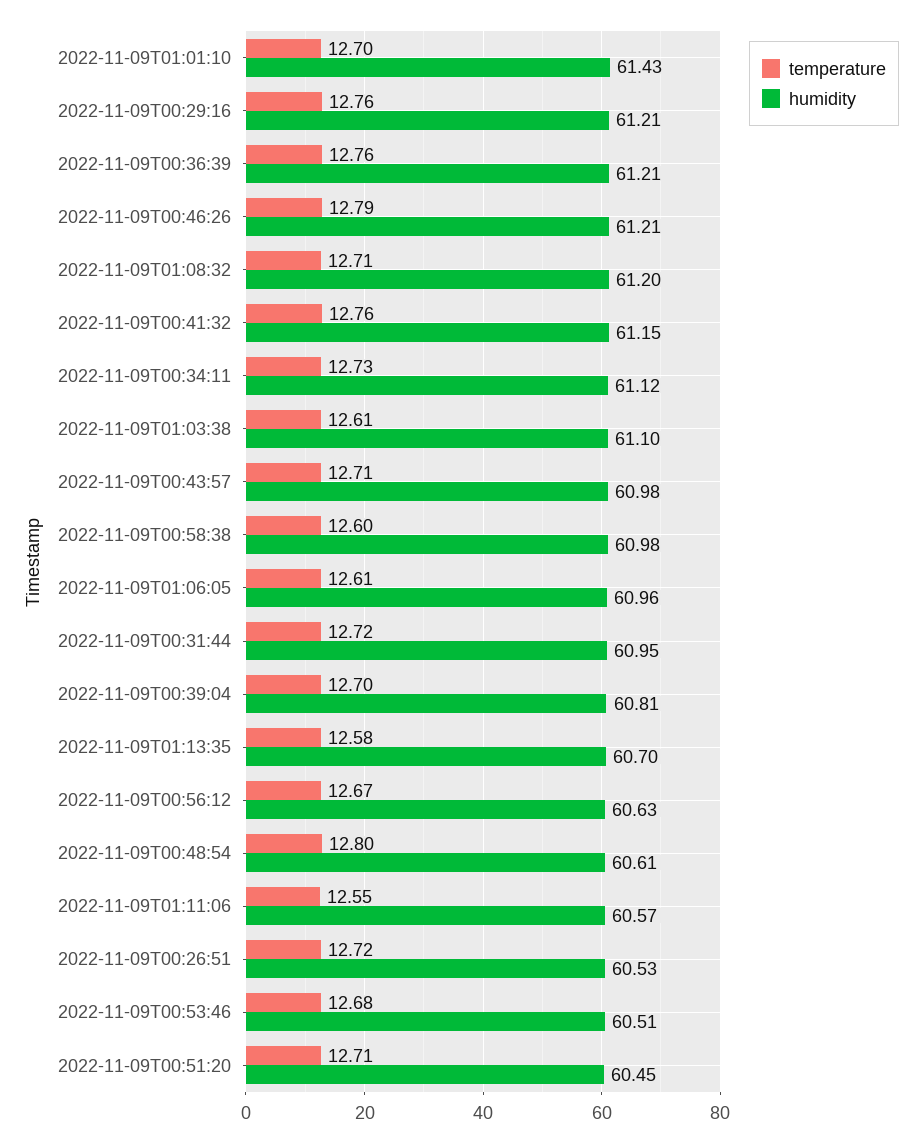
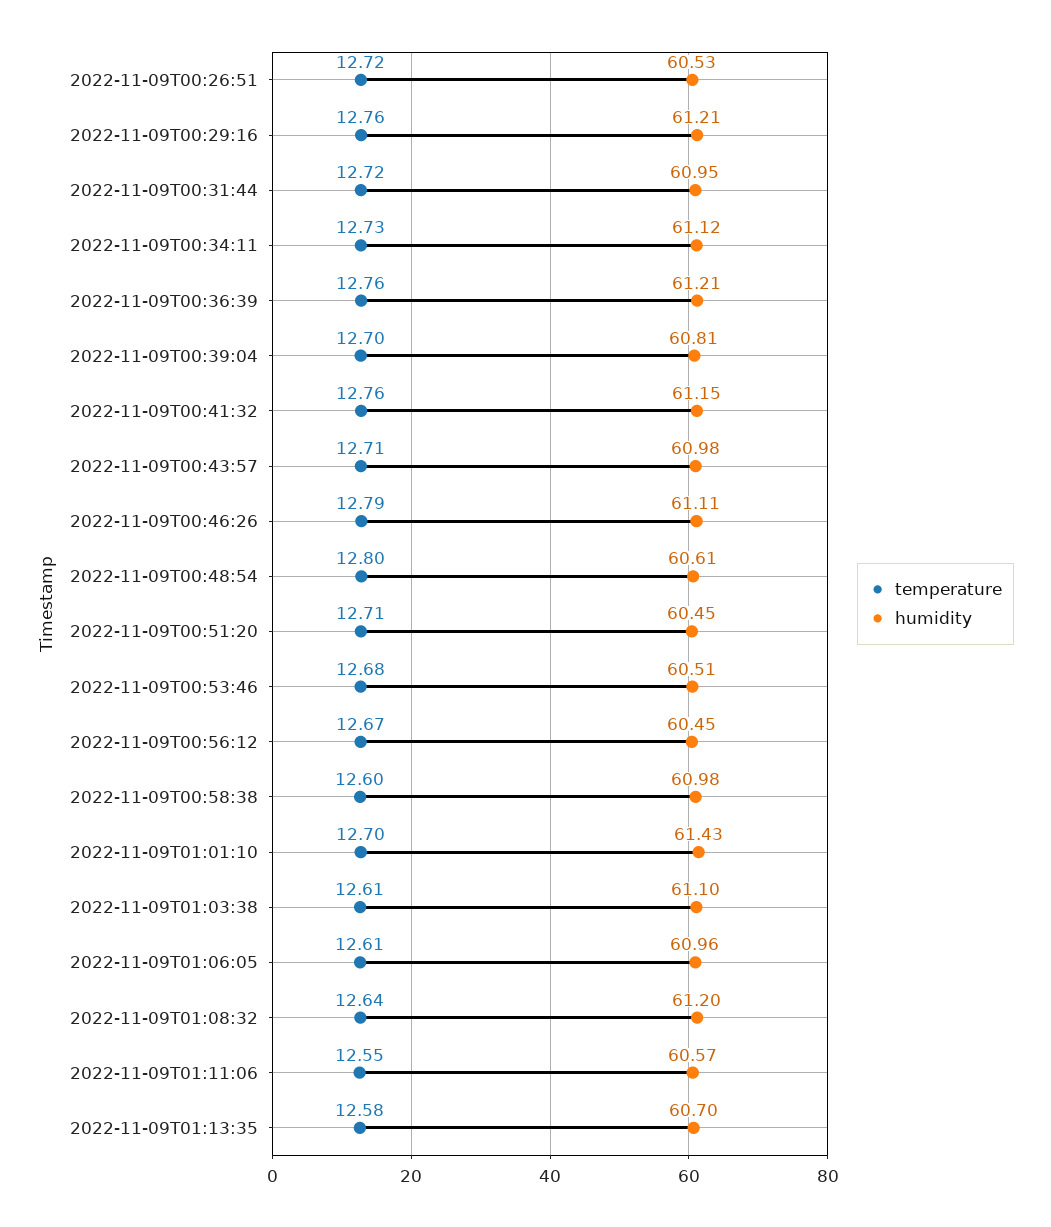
  {
    "temperature": {
      "2022-11-09T01:01:10": 12.7,
      "2022-11-09T00:29:16": 12.76,
      "2022-11-09T00:36:39": 12.76,
      "2022-11-09T00:46:26": 12.79,
-     "2022-11-09T01:08:32": 12.71,
+     "2022-11-09T01:08:32": 12.64,
      "2022-11-09T00:41:32": 12.76,
      "2022-11-09T00:34:11": 12.73,
      "2022-11-09T01:03:38": 12.61,
      "2022-11-09T00:43:57": 12.71,
      "2022-11-09T00:58:38": 12.6,
      "2022-11-09T01:06:05": 12.61,
      "2022-11-09T00:31:44": 12.72,
      "2022-11-09T00:39:04": 12.7,
      "2022-11-09T01:13:35": 12.58,
      "2022-11-09T00:56:12": 12.67,
      "2022-11-09T00:48:54": 12.8,
      "2022-11-09T01:11:06": 12.55,
      "2022-11-09T00:26:51": 12.72,
      "2022-11-09T00:53:46": 12.68,
      "2022-11-09T00:51:20": 12.71
    },
    "humidity": {
      "2022-11-09T01:01:10": 61.43,
      "2022-11-09T00:29:16": 61.21,
      "2022-11-09T00:36:39": 61.21,
-     "2022-11-09T00:46:26": 61.21,
+     "2022-11-09T00:46:26": 61.11,
      "2022-11-09T01:08:32": 61.2,
      "2022-11-09T00:41:32": 61.15,
      "2022-11-09T00:34:11": 61.12,
      "2022-11-09T01:03:38": 61.1,
      "2022-11-09T00:43:57": 60.98,
      "2022-11-09T00:58:38": 60.98,
      "2022-11-09T01:06:05": 60.96,
      "2022-11-09T00:31:44": 60.95,
      "2022-11-09T00:39:04": 60.81,
      "2022-11-09T01:13:35": 60.7,
-     "2022-11-09T00:56:12": 60.63,
+     "2022-11-09T00:56:12": 60.45,
      "2022-11-09T00:48:54": 60.61,
      "2022-11-09T01:11:06": 60.57,
      "2022-11-09T00:26:51": 60.53,
      "2022-11-09T00:53:46": 60.51,
      "2022-11-09T00:51:20": 60.45
    }
  }

